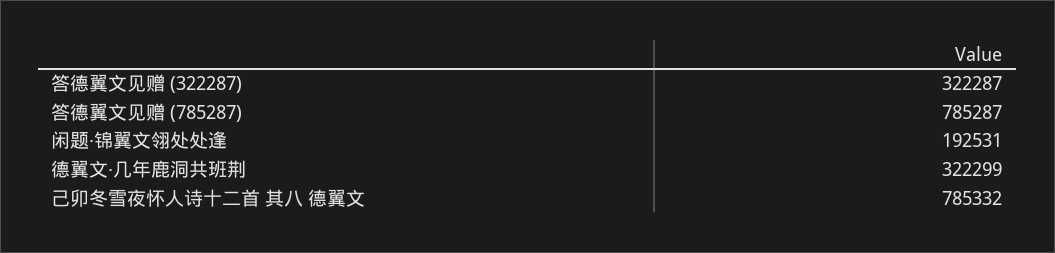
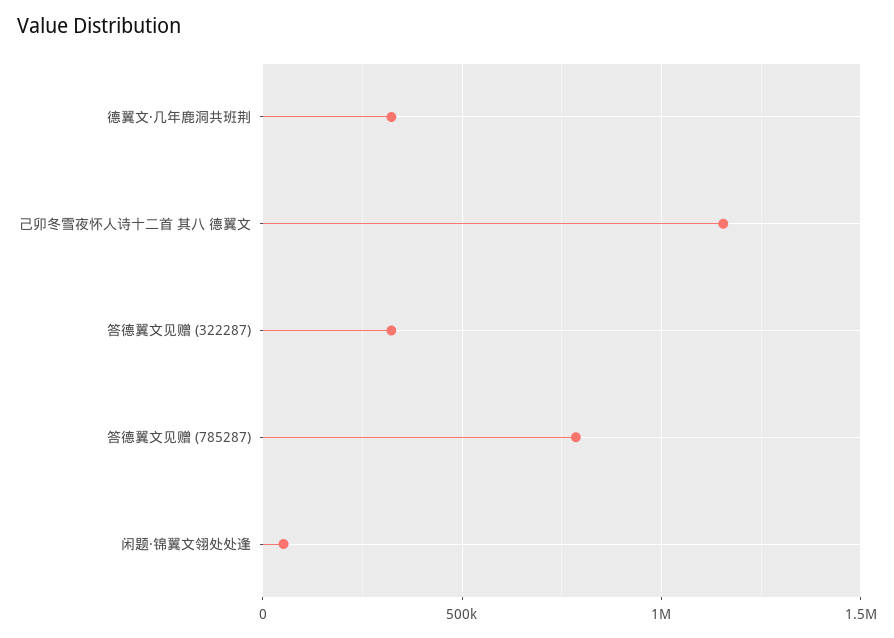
  {
    "答德翼文见赠 (322287)": 322287,
    "答德翼文见赠 (785287)": 785287,
-   "闲题·锦翼文翎处处逢": 192531,
+   "闲题·锦翼文翎处处逢": 50000,
    "德翼文·几年鹿洞共班荆": 322299,
-   "己卯冬雪夜怀人诗十二首 其八 德翼文": 785332
+   "己卯冬雪夜怀人诗十二首 其八 德翼文": 1150000
  }

